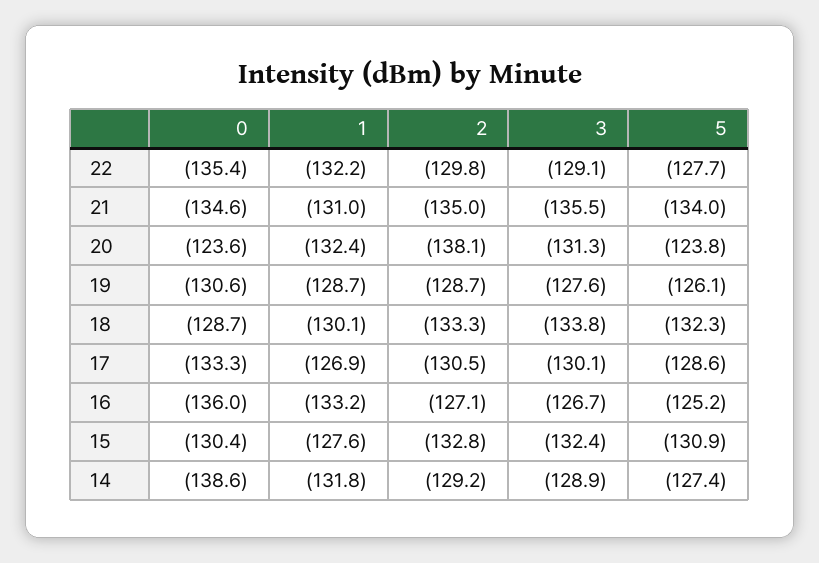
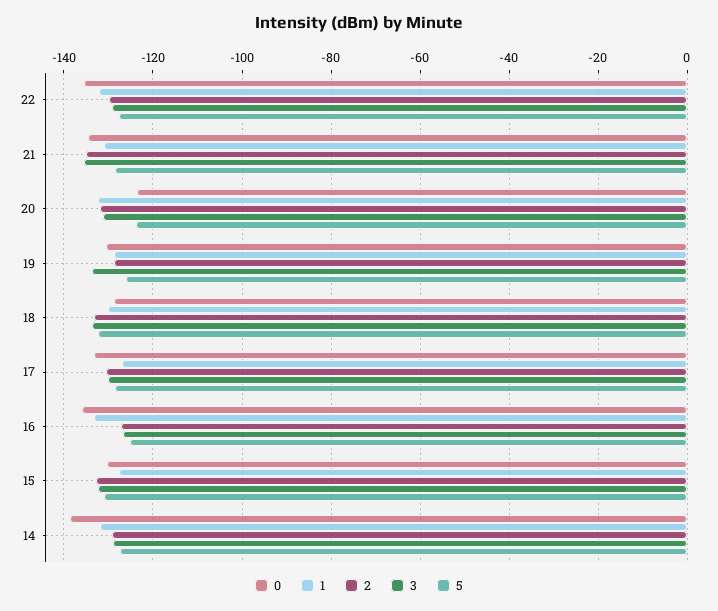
  {
    "0": {
      "22": -135.4,
      "21": -134.6,
      "20": -123.6,
      "19": -130.6,
      "18": -128.7,
      "17": -133.3,
      "16": -136,
      "15": -130.4,
      "14": -138.6
    },
    "1": {
      "22": -132.2,
      "21": -131,
      "20": -132.4,
      "19": -128.7,
      "18": -130.1,
      "17": -126.9,
      "16": -133.2,
      "15": -127.6,
      "14": -131.8
    },
    "2": {
      "22": -129.8,
      "21": -135,
-     "20": -138.1,
+     "20": -132,
      "19": -128.7,
      "18": -133.3,
      "17": -130.5,
      "16": -127.1,
      "15": -132.8,
      "14": -129.2
    },
    "3": {
      "22": -129.1,
      "21": -135.5,
      "20": -131.3,
-     "19": -127.6,
+     "19": -134,
      "18": -133.8,
      "17": -130.1,
      "16": -126.7,
      "15": -132.4,
      "14": -128.9
    },
    "5": {
      "22": -127.7,
-     "21": -134,
+     "21": -128,
      "20": -123.8,
      "19": -126.1,
      "18": -132.3,
      "17": -128.6,
      "16": -125.2,
      "15": -130.9,
      "14": -127.4
    }
  }

